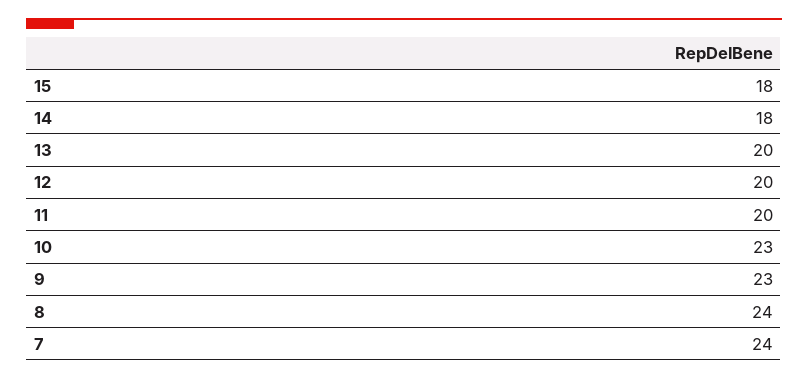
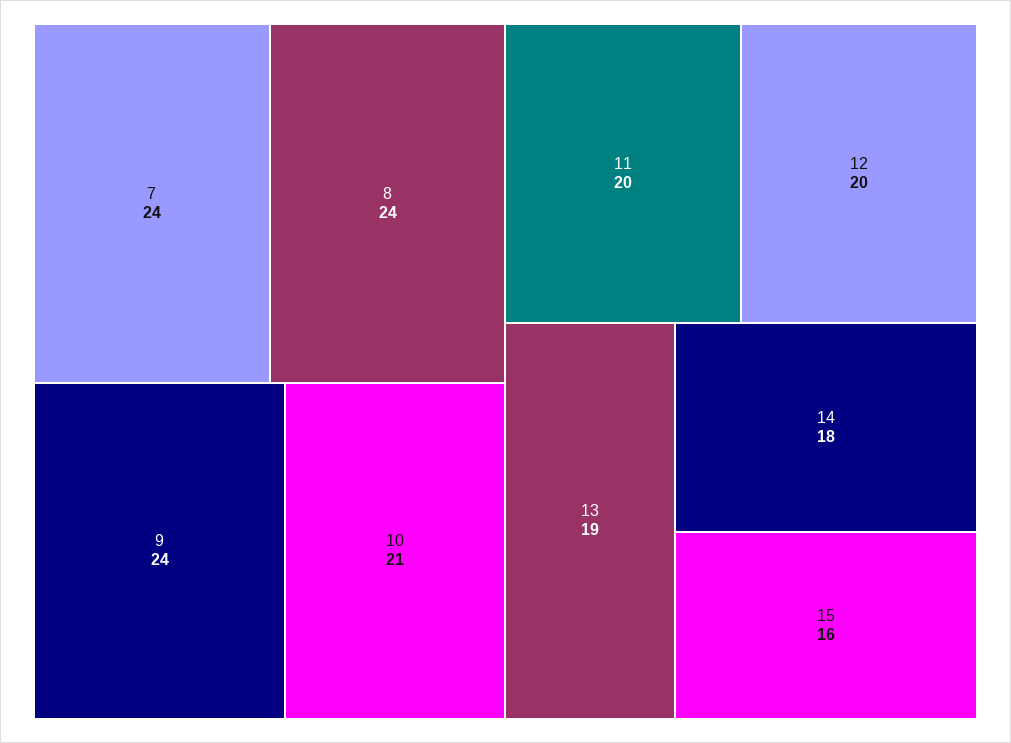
  {
-   "15": 18,
+   "15": 16,
    "14": 18,
-   "13": 20,
+   "13": 19,
    "12": 20,
    "11": 20,
-   "10": 23,
+   "10": 21,
-   "9": 23,
+   "9": 24,
    "8": 24,
    "7": 24
  }

